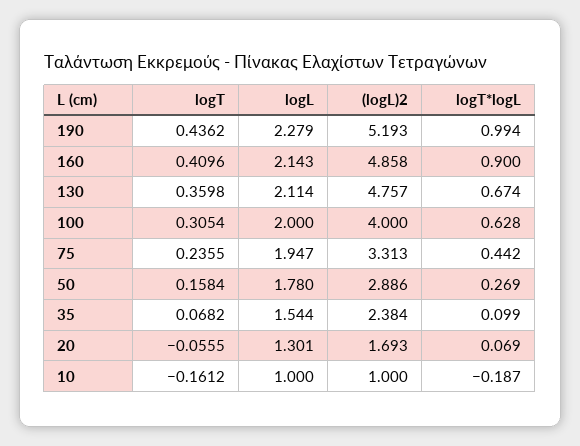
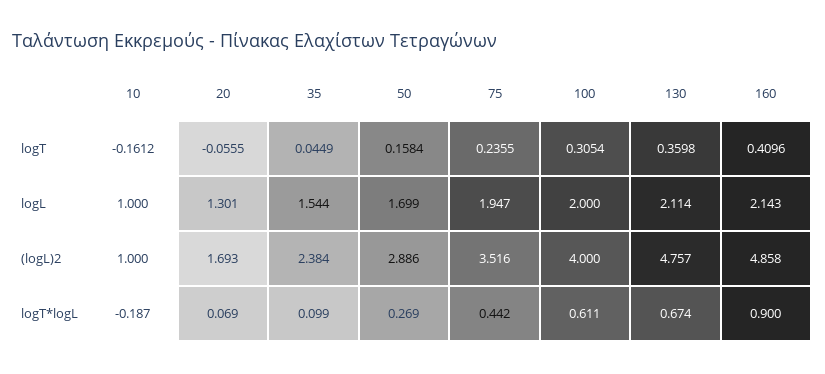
  {
    "logT": {
-     "190": 0.4362,
      "160": 0.4096,
      "130": 0.3598,
      "100": 0.3054,
      "75": 0.2355,
      "50": 0.1584,
-     "35": 0.0682,
+     "35": 0.0449,
      "20": -0.0555,
      "10": -0.1612
    },
    "logL": {
-     "190": 2.279,
      "160": 2.143,
      "130": 2.114,
      "100": 2,
      "75": 1.947,
-     "50": 1.78,
+     "50": 1.699,
      "35": 1.544,
      "20": 1.301,
      "10": 1
    },
    "(logL)2": {
-     "190": 5.193,
      "160": 4.858,
      "130": 4.757,
      "100": 4,
-     "75": 3.313,
+     "75": 3.516,
      "50": 2.886,
      "35": 2.384,
      "20": 1.693,
      "10": 1
    },
    "logT*logL": {
-     "190": 0.994,
      "160": 0.9,
      "130": 0.674,
-     "100": 0.628,
+     "100": 0.611,
      "75": 0.442,
      "50": 0.269,
      "35": 0.099,
      "20": 0.069,
      "10": -0.187
    }
  }

